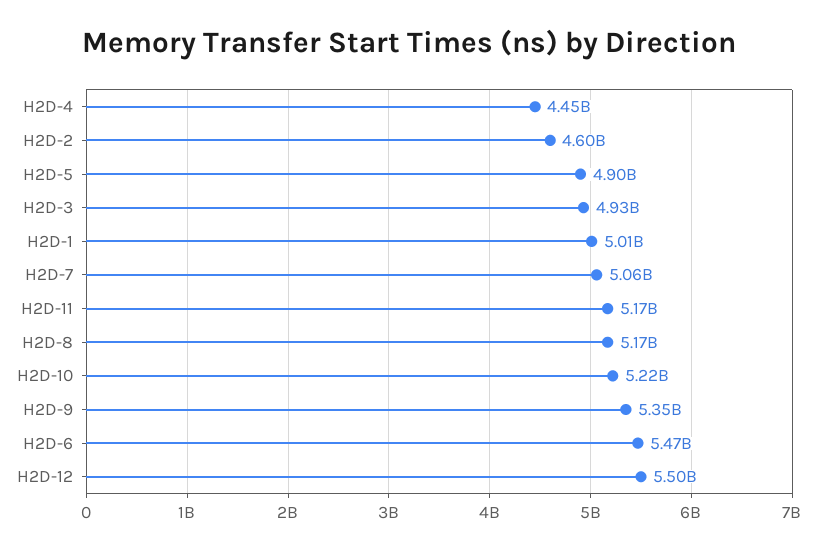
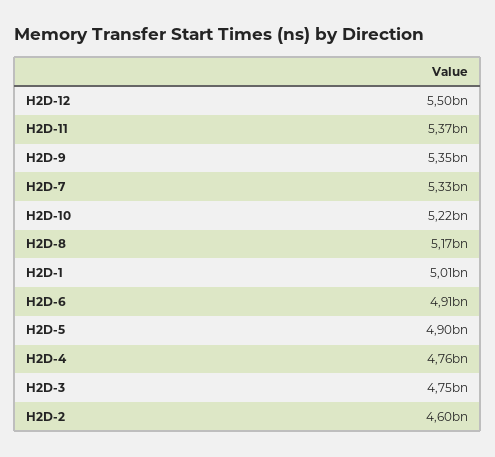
  {
-   "H2D-4": 4450000000,
+   "H2D-4": 4760000000,
    "H2D-2": 4600000000,
    "H2D-5": 4900000000,
-   "H2D-3": 4930000000,
+   "H2D-3": 4750000000,
    "H2D-1": 5010000000,
-   "H2D-7": 5060000000,
+   "H2D-7": 5330000000,
-   "H2D-11": 5170000000,
+   "H2D-11": 5370000000,
    "H2D-8": 5170000000,
    "H2D-10": 5220000000,
    "H2D-9": 5350000000,
-   "H2D-6": 5470000000,
+   "H2D-6": 4910000000,
    "H2D-12": 5500000000
  }

